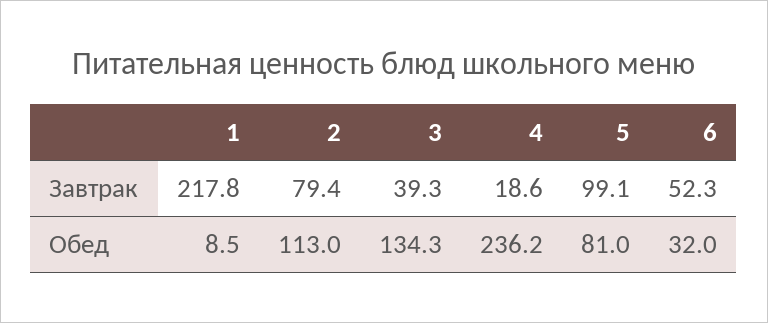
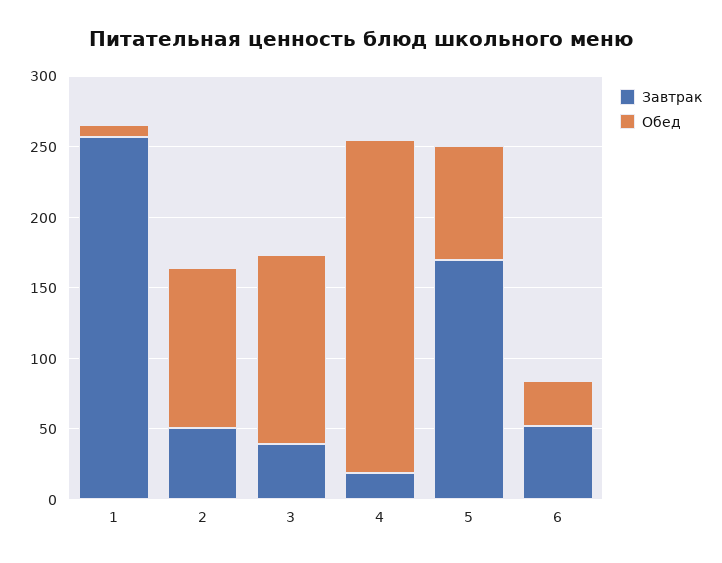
  {
    "Завтрак": {
-     "1": 217.8,
+     "1": 260,
-     "2": 79.4,
+     "2": 50,
      "3": 39.3,
      "4": 18.6,
-     "5": 99.1,
+     "5": 170,
      "6": 52.3
    },
    "Обед": {
      "1": 8.5,
      "2": 113,
      "3": 134.3,
      "4": 236.2,
      "5": 81,
      "6": 32
    }
  }

